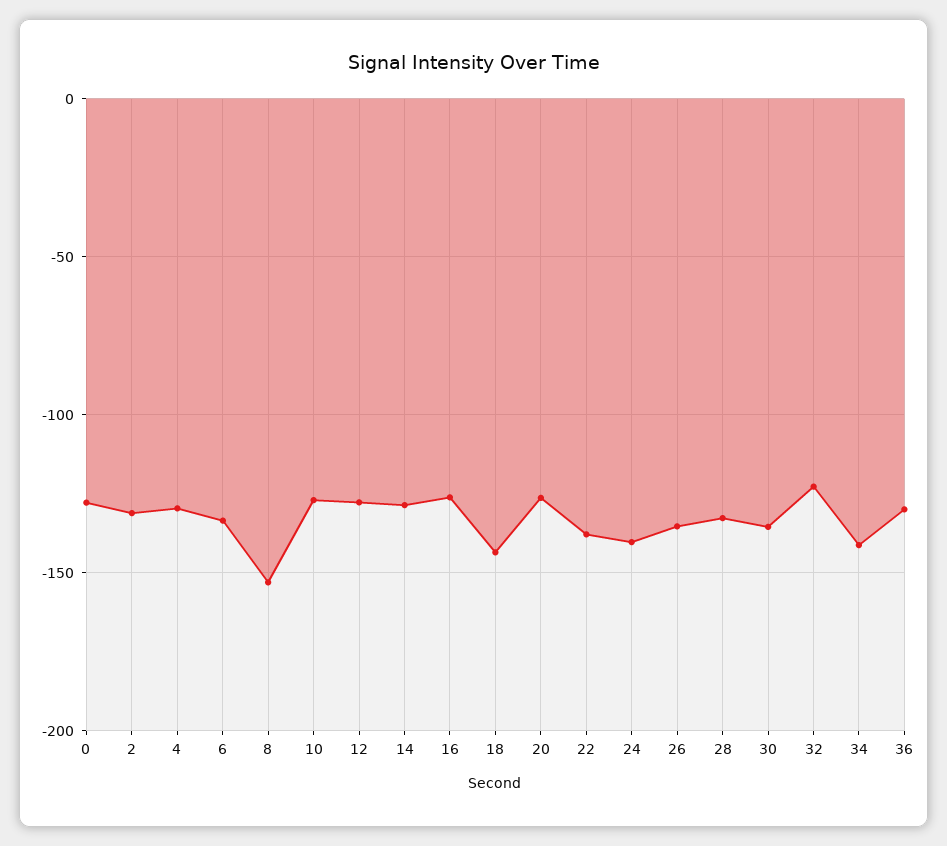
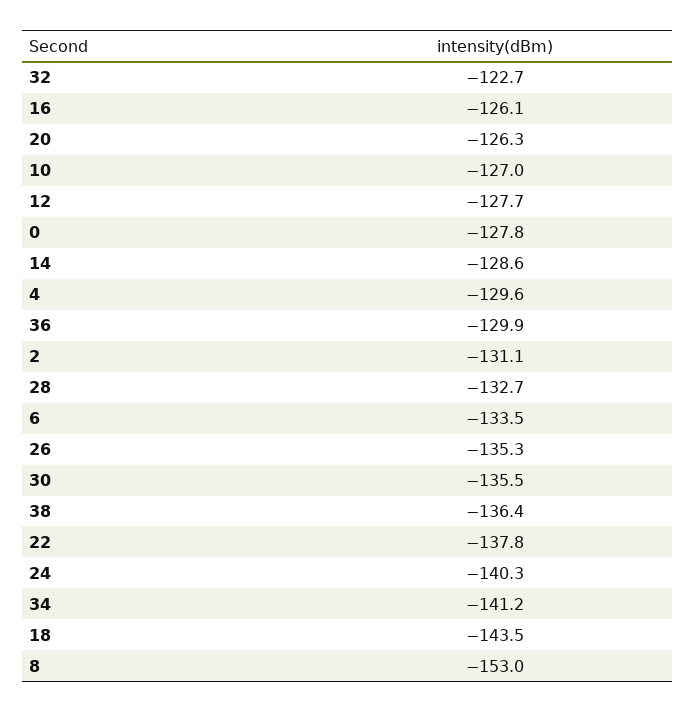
  {
    "0": -127.8,
    "2": -131.1,
    "4": -129.6,
    "6": -133.5,
    "8": -153,
    "10": -127,
    "12": -127.7,
    "14": -128.6,
    "16": -126.1,
    "18": -143.5,
    "20": -126.3,
    "22": -137.8,
    "24": -140.3,
    "26": -135.3,
    "28": -132.7,
    "30": -135.5,
    "32": -122.7,
    "34": -141.2,
-   "36": -129.9
+   "36": -129.9,
+   "38": -136.4
  }

